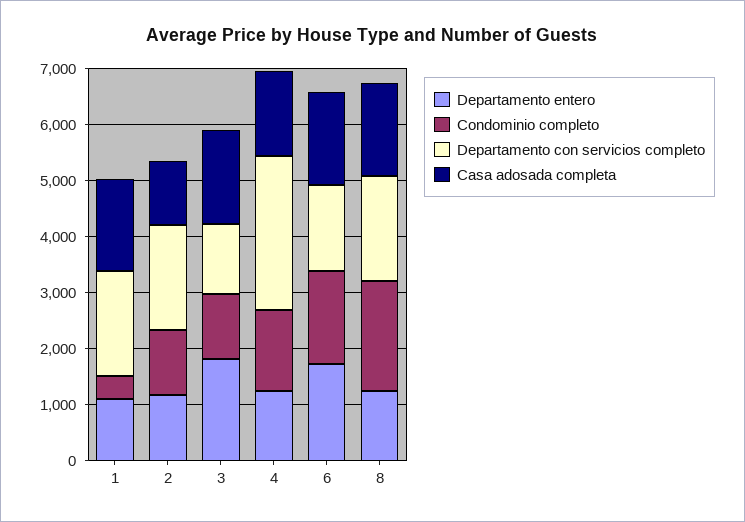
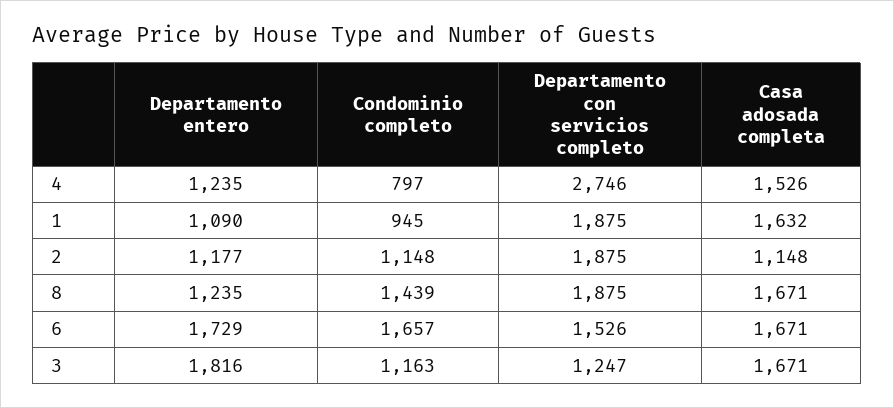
  {
    "Departamento entero": {
      "1": 1090,
      "2": 1177,
      "3": 1816,
      "4": 1235,
      "6": 1729,
      "8": 1235
    },
    "Condominio completo": {
-     "1": 400,
+     "1": 945,
      "2": 1148,
      "3": 1163,
-     "4": 1400,
+     "4": 797,
      "6": 1657,
-     "8": 2000
+     "8": 1439
    },
    "Departamento con servicios completo": {
      "1": 1875,
      "2": 1875,
      "3": 1247,
      "4": 2746,
      "6": 1526,
      "8": 1875
    },
    "Casa adosada completa": {
      "1": 1632,
      "2": 1148,
      "3": 1671,
      "4": 1526,
      "6": 1671,
      "8": 1671
    }
  }

